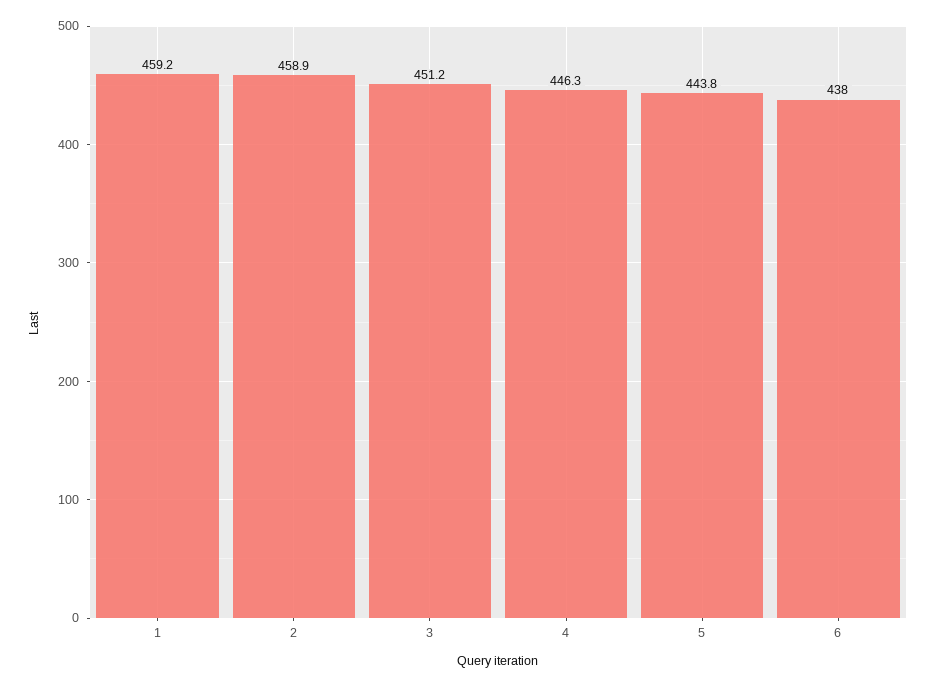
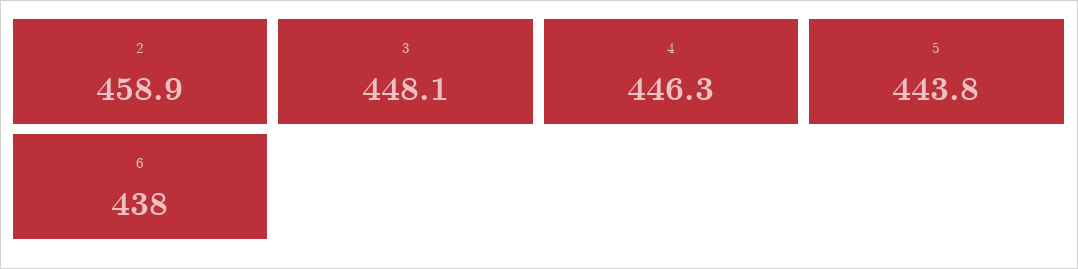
  {
-   "1": 459.2,
    "2": 458.9,
-   "3": 451.2,
+   "3": 448.1,
    "4": 446.3,
    "5": 443.8,
    "6": 438
  }

